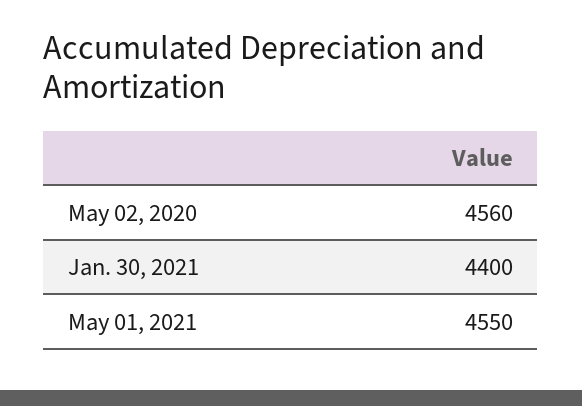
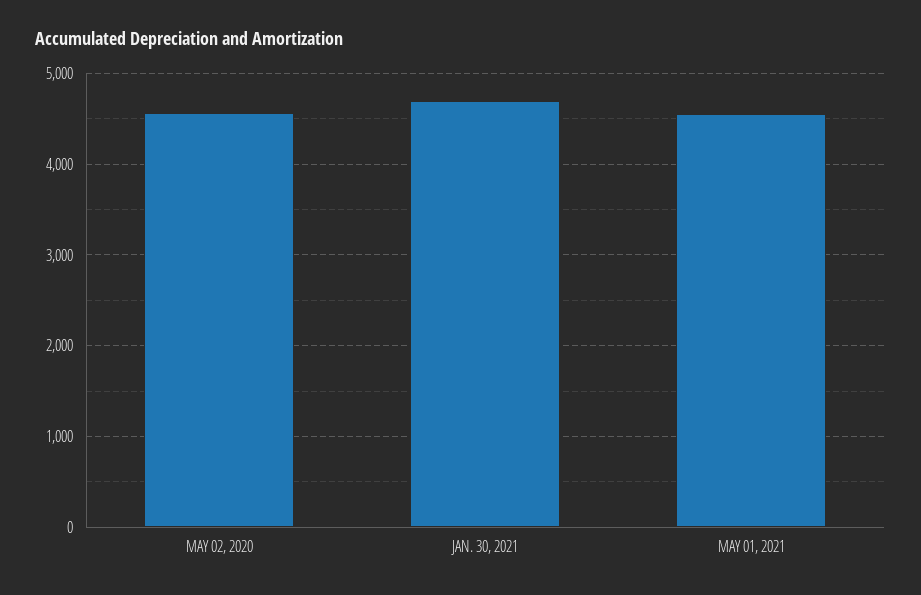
  {
    "May 02, 2020": 4560,
-   "Jan. 30, 2021": 4400,
+   "Jan. 30, 2021": 4700,
    "May 01, 2021": 4550
  }

